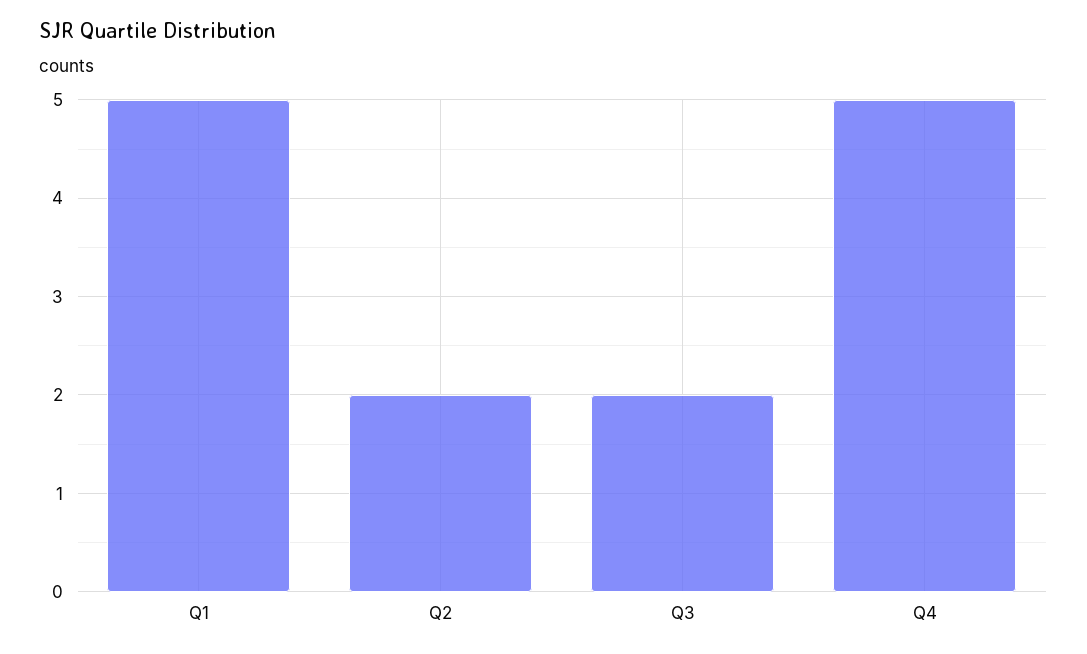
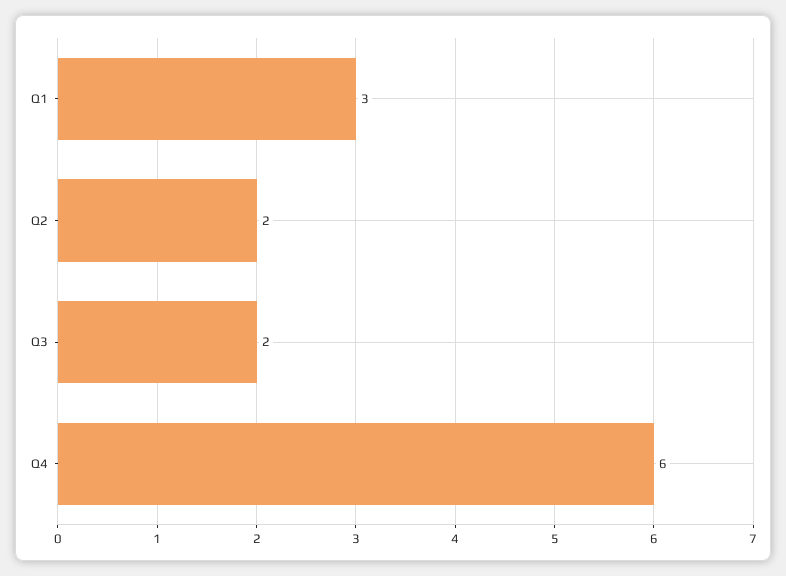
  {
-   "Q1": 5,
+   "Q1": 3,
    "Q2": 2,
    "Q3": 2,
-   "Q4": 5
+   "Q4": 6
  }

